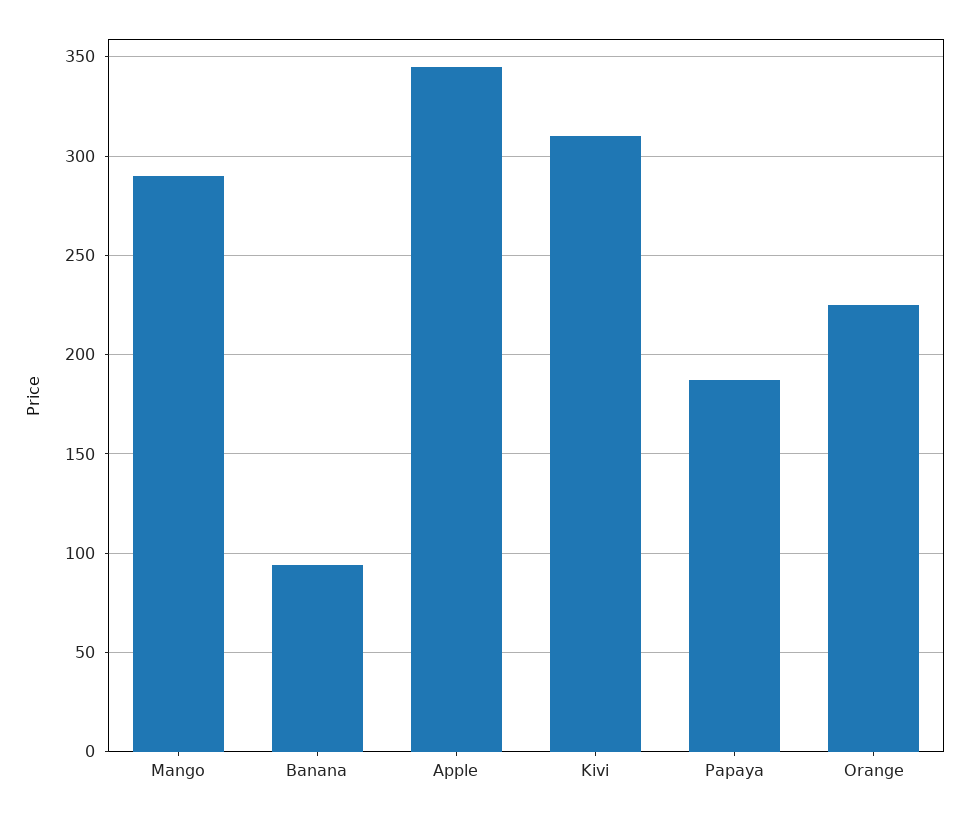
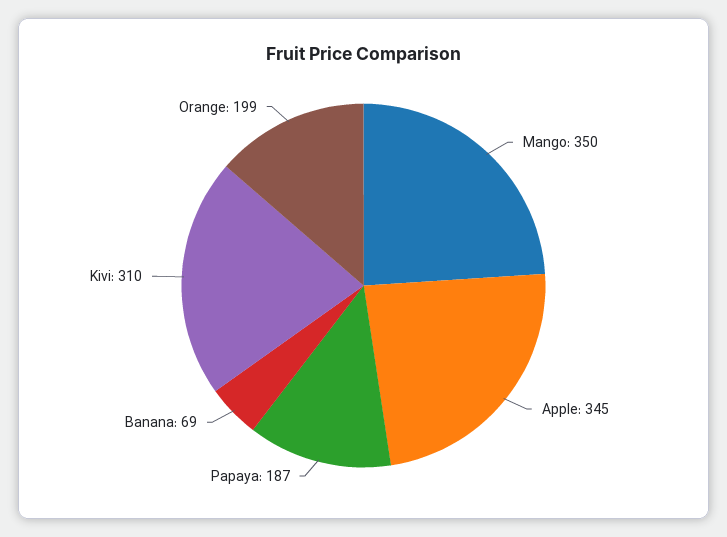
  {
-   "Mango": 290,
+   "Mango": 350,
-   "Banana": 95,
+   "Banana": 69,
    "Apple": 345,
    "Kivi": 310,
    "Papaya": 187,
-   "Orange": 225
+   "Orange": 199
  }

